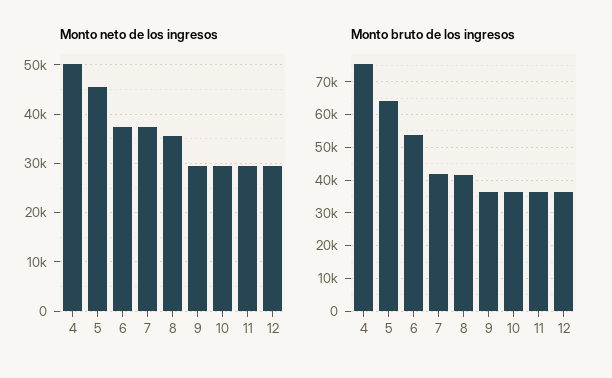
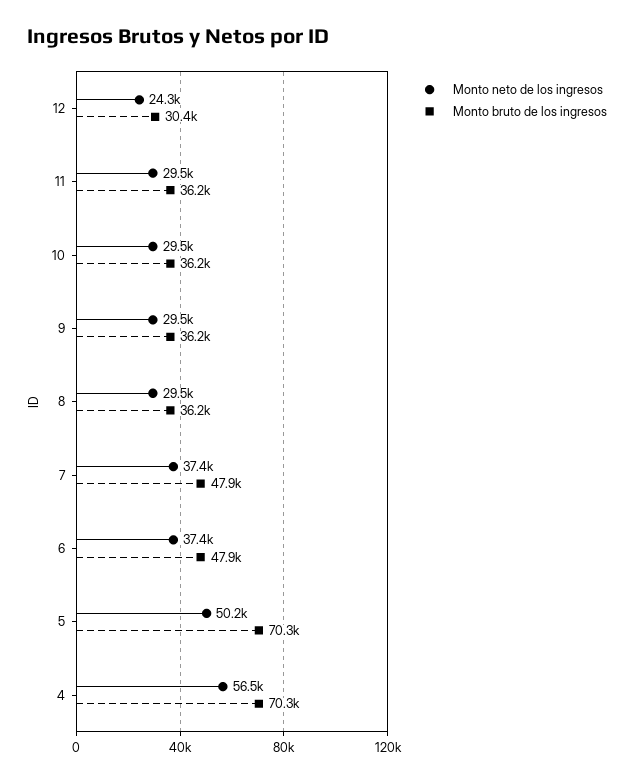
  {
    "Monto neto de los ingresos": {
-     "4": 50000,
+     "4": 56500,
-     "5": 46000,
+     "5": 50200,
      "6": 37400,
      "7": 37400,
-     "8": 36000,
+     "8": 29500,
      "9": 29500,
      "10": 29500,
      "11": 29500,
-     "12": 30000
+     "12": 24300
    },
    "Monto bruto de los ingresos": {
-     "4": 76000,
+     "4": 70300,
-     "5": 64000,
+     "5": 70300,
-     "6": 54000,
+     "6": 47900,
-     "7": 42000,
+     "7": 47900,
-     "8": 42000,
+     "8": 36200,
      "9": 36200,
      "10": 36200,
      "11": 36200,
-     "12": 36000
+     "12": 30400
    }
  }

